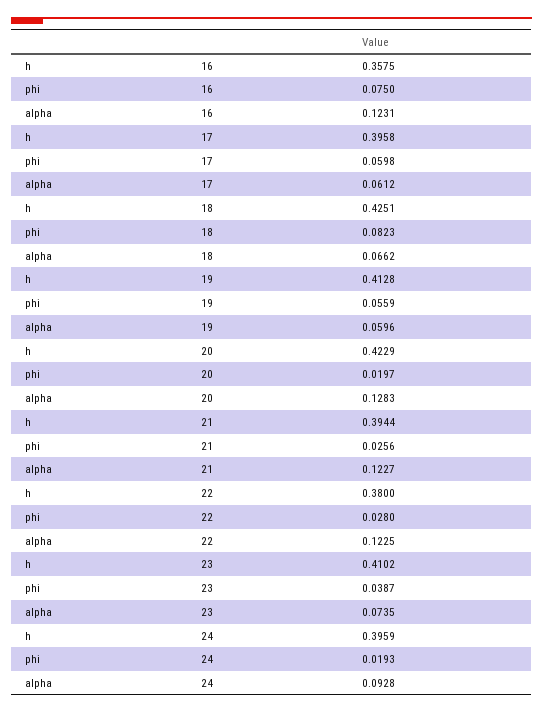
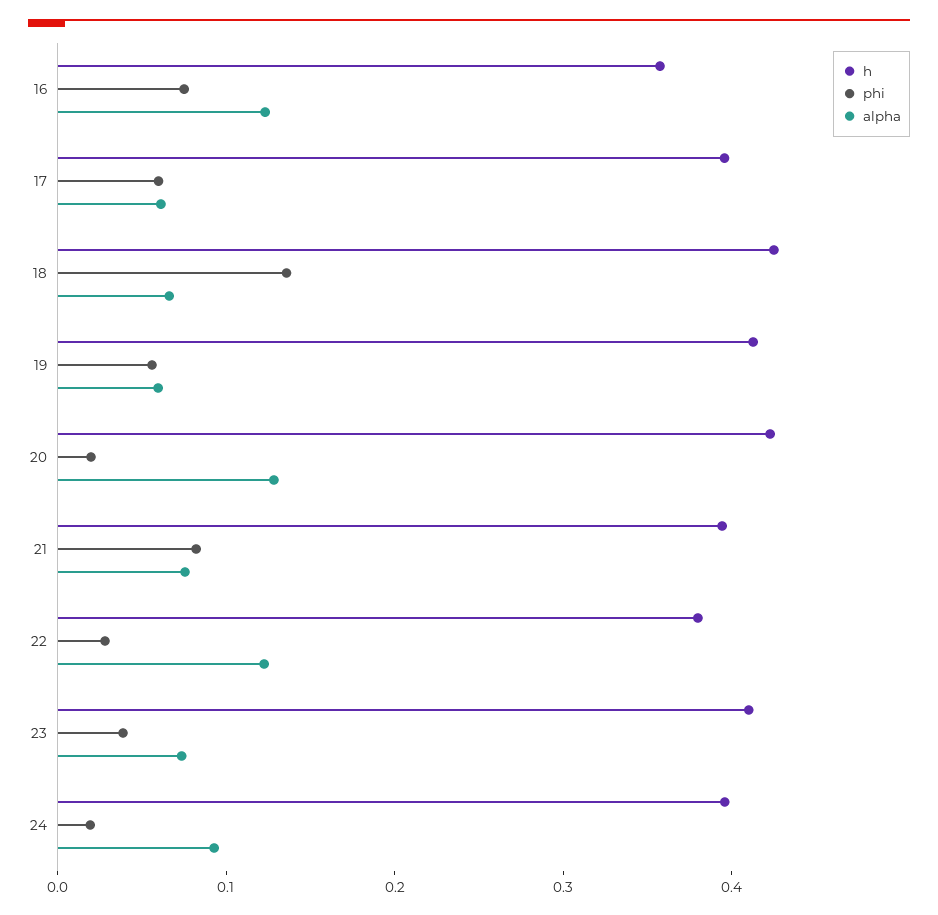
  {
    "h": {
      "16": 0.3575,
      "17": 0.3958,
      "18": 0.4251,
      "19": 0.4128,
      "20": 0.4229,
      "21": 0.3944,
      "22": 0.38,
      "23": 0.4102,
      "24": 0.3959
    },
    "phi": {
      "16": 0.075,
      "17": 0.0598,
-     "18": 0.0823,
+     "18": 0.14,
      "19": 0.0559,
      "20": 0.0197,
-     "21": 0.0256,
+     "21": 0.08,
      "22": 0.028,
      "23": 0.0387,
      "24": 0.0193
    },
    "alpha": {
      "16": 0.1231,
      "17": 0.0612,
      "18": 0.0662,
      "19": 0.0596,
      "20": 0.1283,
-     "21": 0.1227,
+     "21": 0.08,
      "22": 0.1225,
      "23": 0.0735,
      "24": 0.0928
    }
  }

